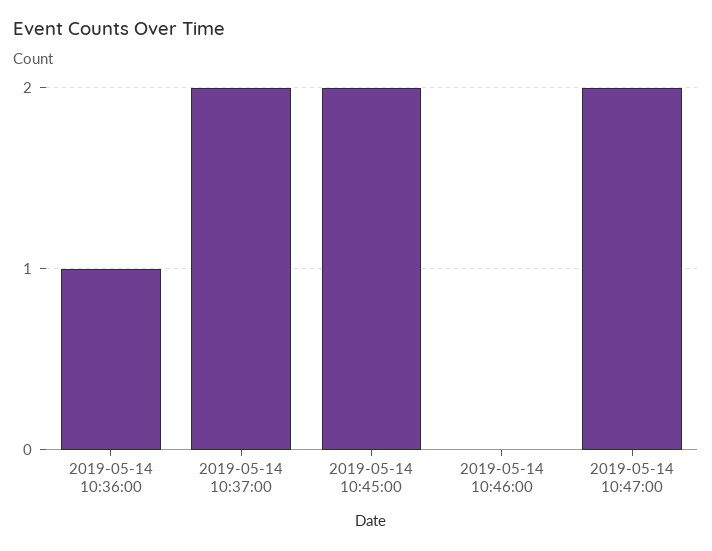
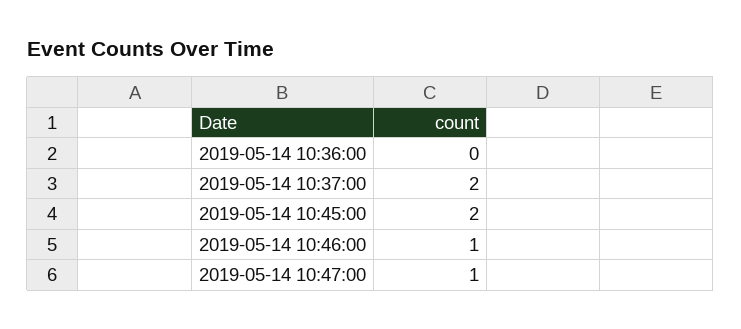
  {
-   "2019-05-14 10:36:00": 1,
+   "2019-05-14 10:36:00": 0,
    "2019-05-14 10:37:00": 2,
    "2019-05-14 10:45:00": 2,
-   "2019-05-14 10:46:00": 0,
+   "2019-05-14 10:46:00": 1,
-   "2019-05-14 10:47:00": 2
+   "2019-05-14 10:47:00": 1
  }

